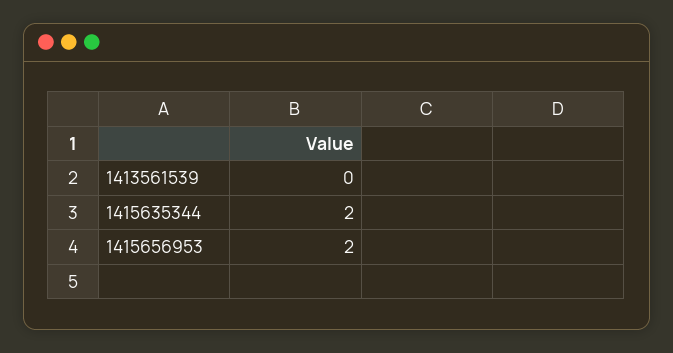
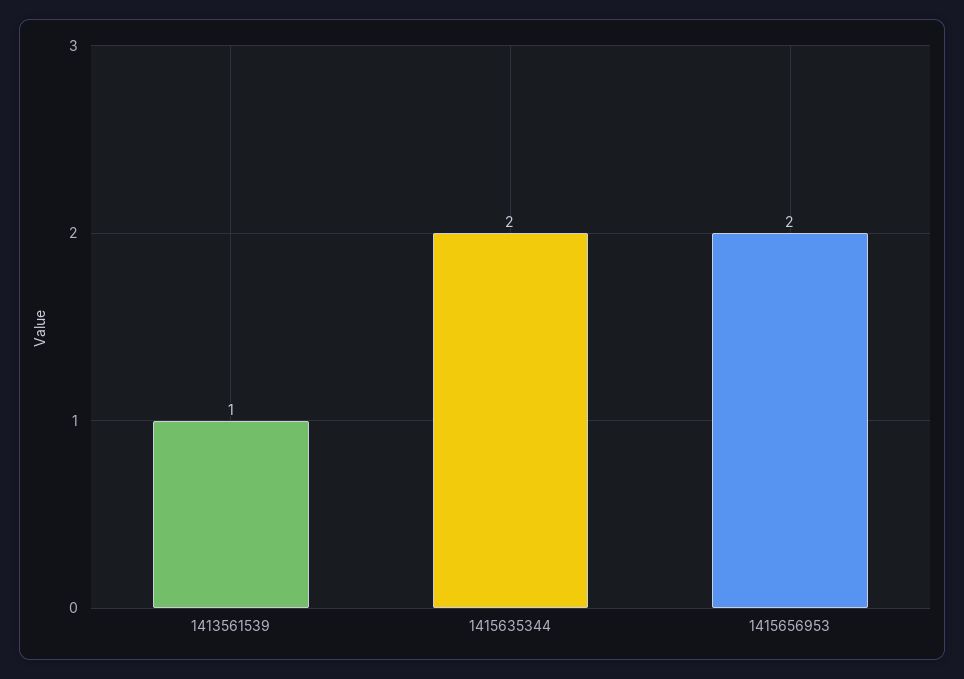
  {
-   "1413561539": 0,
+   "1413561539": 1,
    "1415635344": 2,
    "1415656953": 2
  }

